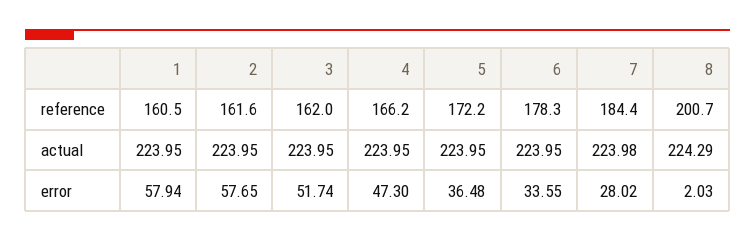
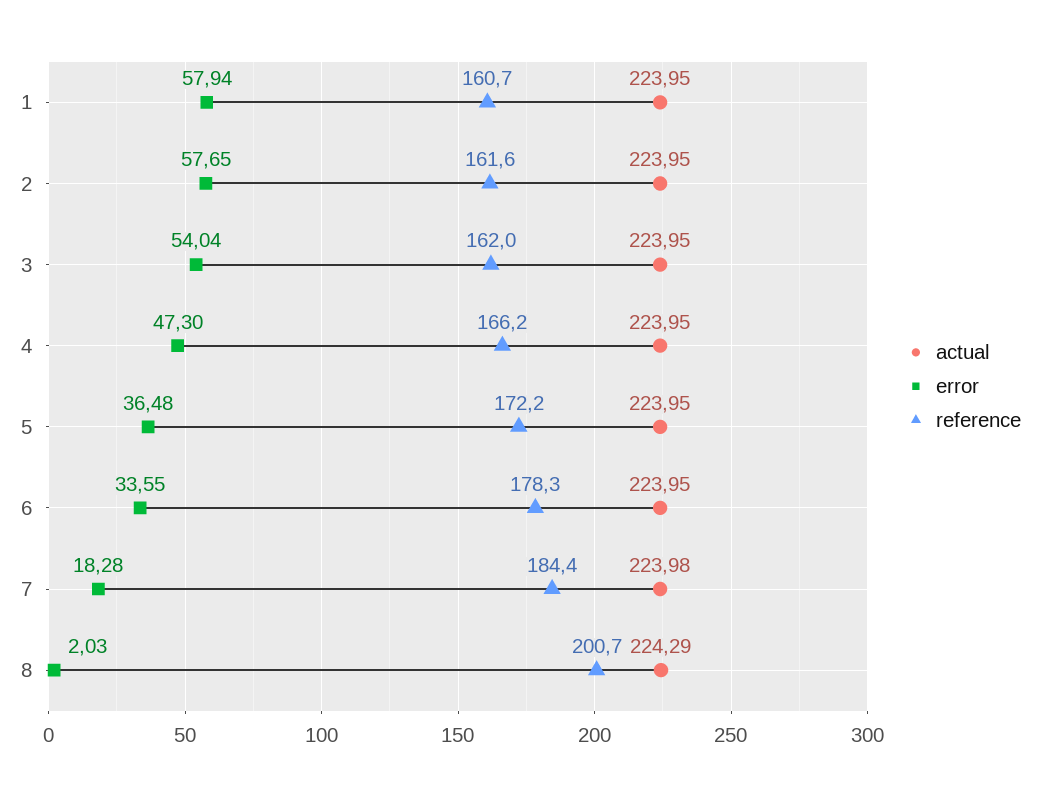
  {
    "reference": {
-     "1": 160.5,
+     "1": 160.7,
      "2": 161.6,
      "3": 162,
      "4": 166.2,
      "5": 172.2,
      "6": 178.3,
      "7": 184.4,
      "8": 200.7
    },
    "actual": {
      "1": 223.95,
      "2": 223.95,
      "3": 223.95,
      "4": 223.95,
      "5": 223.95,
      "6": 223.95,
      "7": 223.98,
      "8": 224.29
    },
    "error": {
      "1": 57.94,
      "2": 57.65,
-     "3": 51.74,
+     "3": 54.04,
      "4": 47.3,
      "5": 36.48,
      "6": 33.55,
-     "7": 28.02,
+     "7": 18.28,
      "8": 2.03
    }
  }

